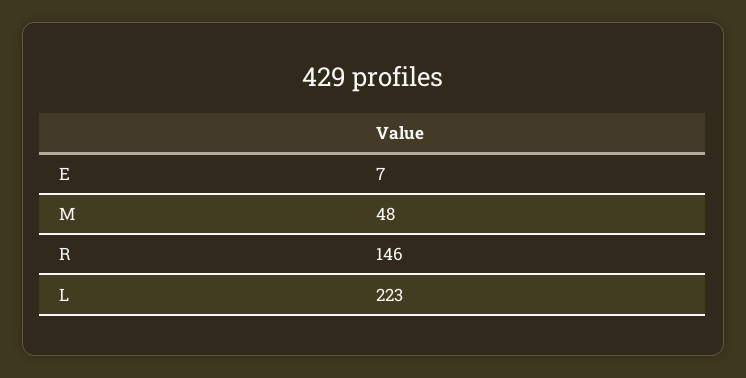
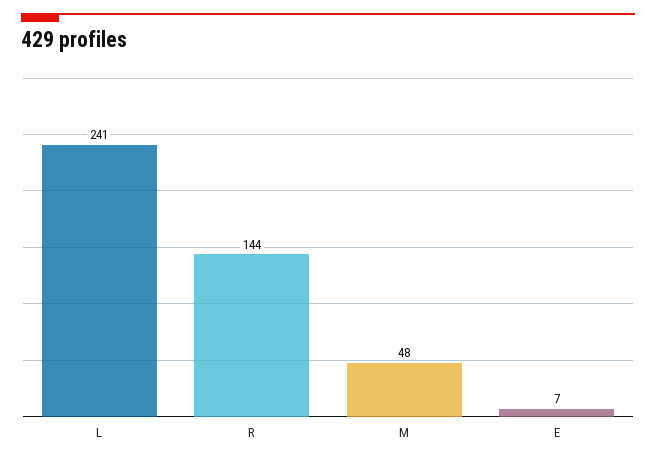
  {
    "E": 7,
    "M": 48,
-   "R": 146,
+   "R": 144,
-   "L": 223
+   "L": 241
  }

